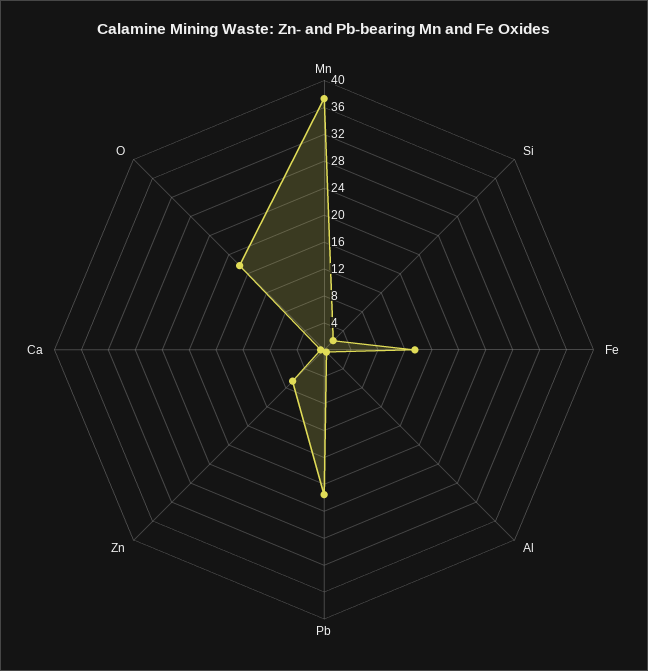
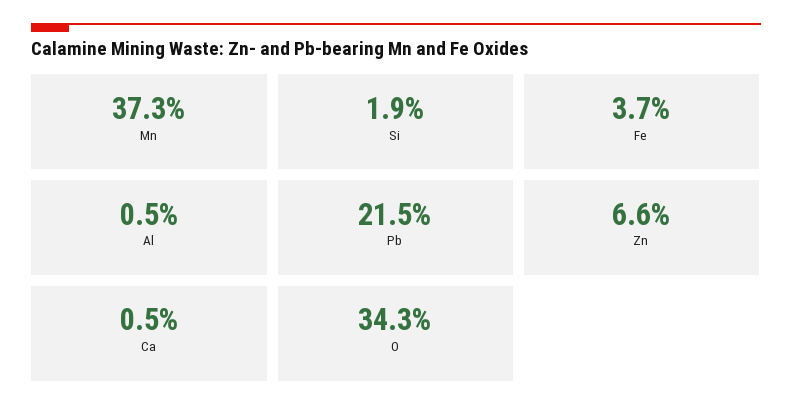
  {
    "Mn": 37.3,
    "Si": 1.9,
-   "Fe": 14,
+   "Fe": 3.7,
    "Al": 0.5,
    "Pb": 21.5,
    "Zn": 6.6,
    "Ca": 0.5,
-   "O": 18
+   "O": 34.3
  }

